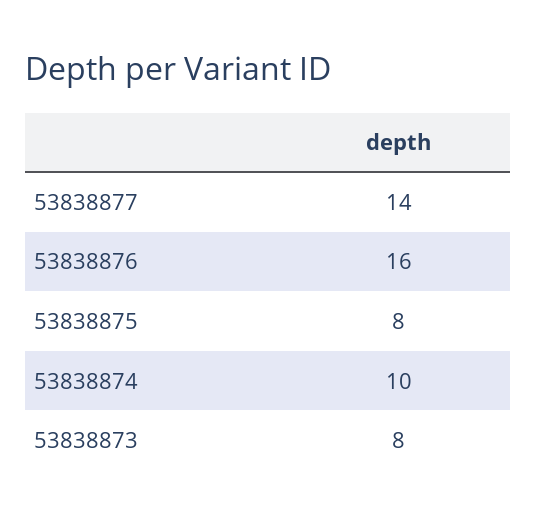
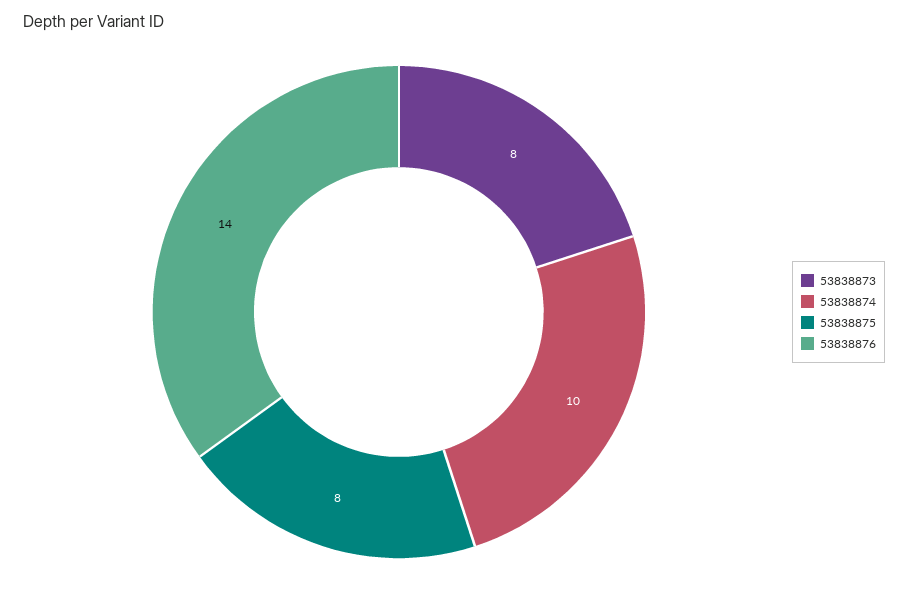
  {
-   "53838877": 14,
-   "53838876": 16,
+   "53838876": 14,
    "53838875": 8,
    "53838874": 10,
    "53838873": 8
  }

